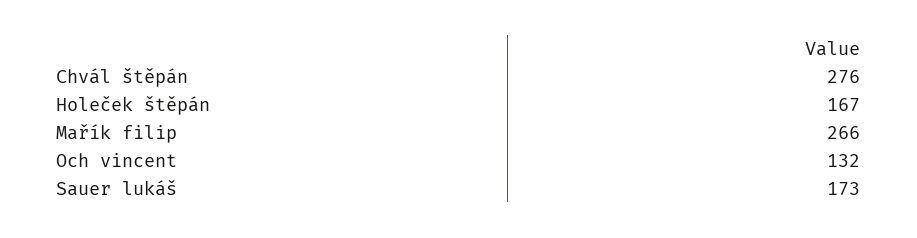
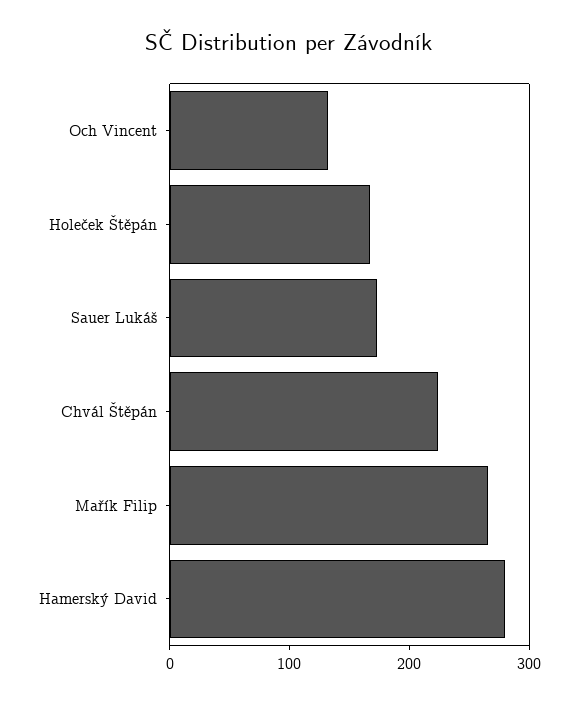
  {
-   "Chvál štěpán": 276,
+   "Chvál štěpán": 220,
    "Holeček štěpán": 167,
    "Mařík filip": 266,
    "Och vincent": 132,
-   "Sauer lukáš": 173
+   "Sauer lukáš": 173,
+   "Hamerský David": 280
  }

